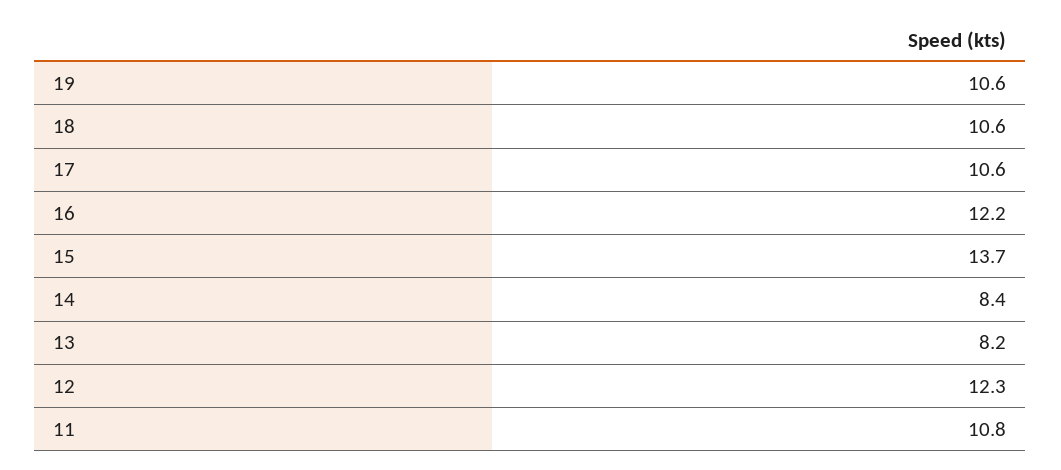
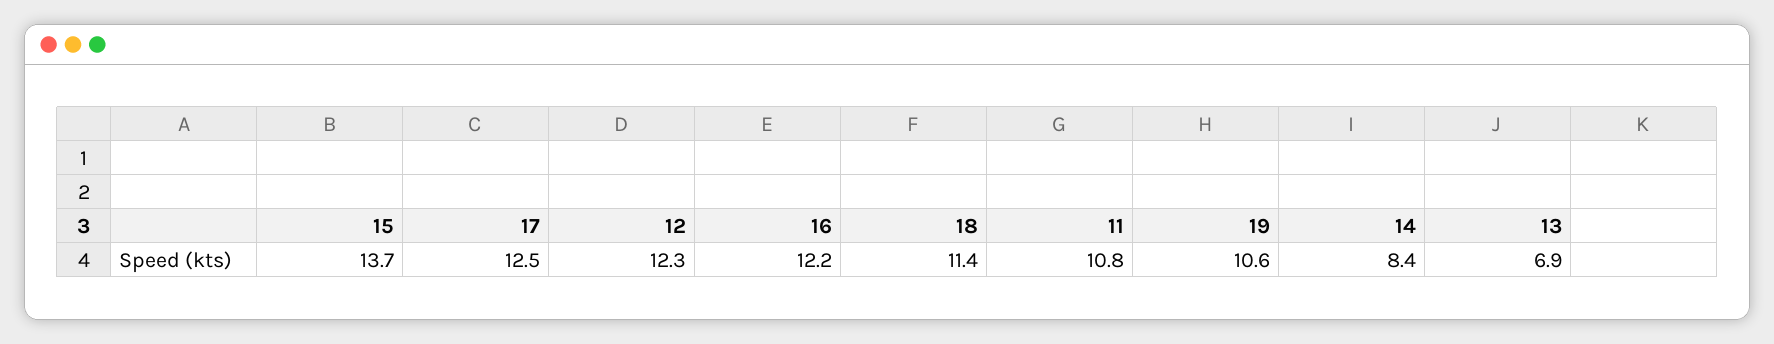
  {
    "19": 10.6,
-   "18": 10.6,
+   "18": 11.4,
-   "17": 10.6,
+   "17": 12.5,
    "16": 12.2,
    "15": 13.7,
    "14": 8.4,
-   "13": 8.2,
+   "13": 6.9,
    "12": 12.3,
    "11": 10.8
  }

